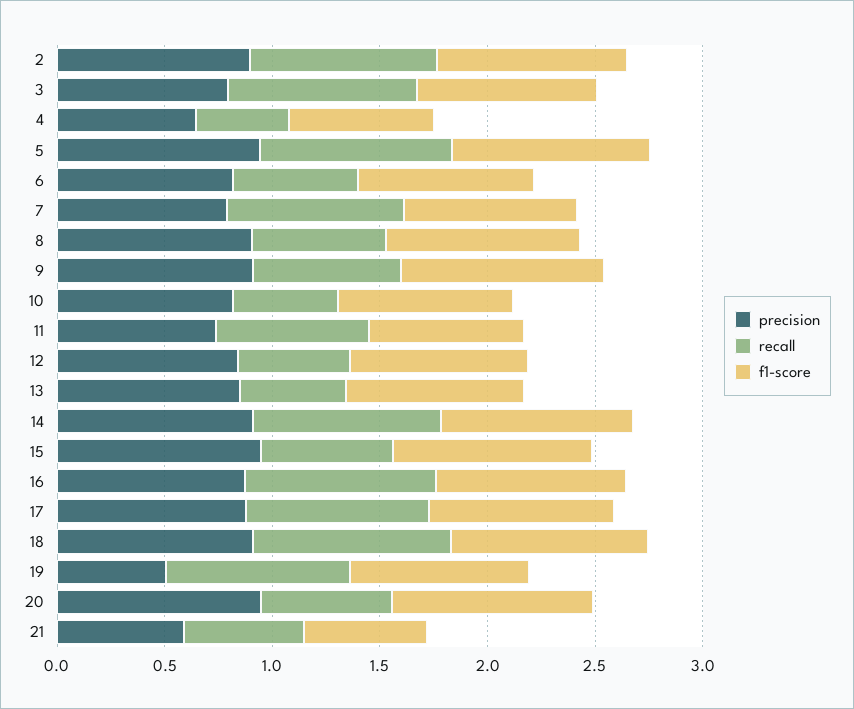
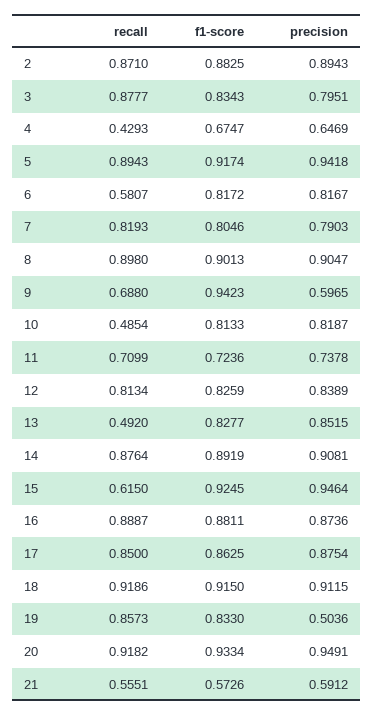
  {
    "precision": {
      "2": 0.8943,
      "3": 0.7951,
      "4": 0.6469,
      "5": 0.9418,
      "6": 0.8167,
      "7": 0.7903,
      "8": 0.9047,
-     "9": 0.9,
+     "9": 0.5965,
      "10": 0.8187,
      "11": 0.7378,
      "12": 0.8389,
      "13": 0.8515,
      "14": 0.9081,
      "15": 0.9464,
      "16": 0.8736,
      "17": 0.8754,
      "18": 0.9115,
      "19": 0.5036,
      "20": 0.9491,
      "21": 0.5912
    },
    "recall": {
      "2": 0.871,
      "3": 0.8777,
      "4": 0.4293,
      "5": 0.8943,
      "6": 0.5807,
      "7": 0.8193,
-     "8": 0.6,
+     "8": 0.898,
      "9": 0.688,
      "10": 0.4854,
      "11": 0.7099,
-     "12": 0.5,
+     "12": 0.8134,
      "13": 0.492,
      "14": 0.8764,
      "15": 0.615,
      "16": 0.8887,
      "17": 0.85,
      "18": 0.9186,
      "19": 0.8573,
-     "20": 0.6,
+     "20": 0.9182,
      "21": 0.5551
    },
    "f1-score": {
      "2": 0.8825,
      "3": 0.8343,
      "4": 0.6747,
      "5": 0.9174,
      "6": 0.8172,
      "7": 0.8046,
      "8": 0.9013,
      "9": 0.9423,
      "10": 0.8133,
      "11": 0.7236,
      "12": 0.8259,
      "13": 0.8277,
      "14": 0.8919,
      "15": 0.9245,
      "16": 0.8811,
      "17": 0.8625,
      "18": 0.915,
      "19": 0.833,
      "20": 0.9334,
      "21": 0.5726
    }
  }

